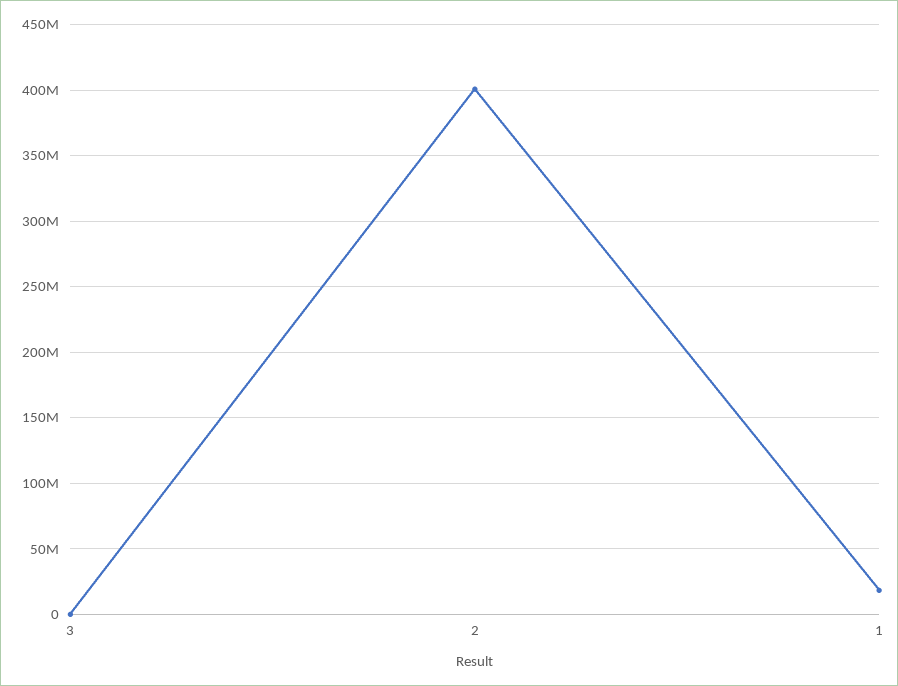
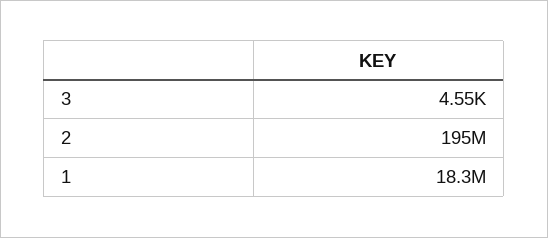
  {
    "3": 4550,
-   "2": 400000000,
+   "2": 195000000,
    "1": 18300000
  }

